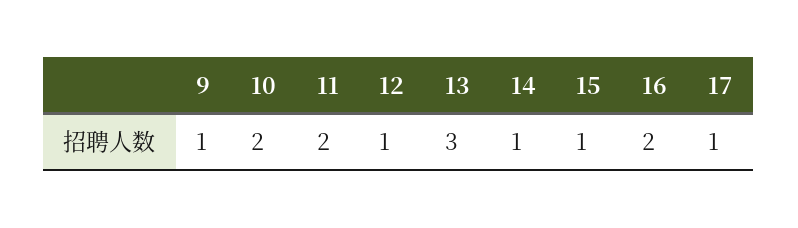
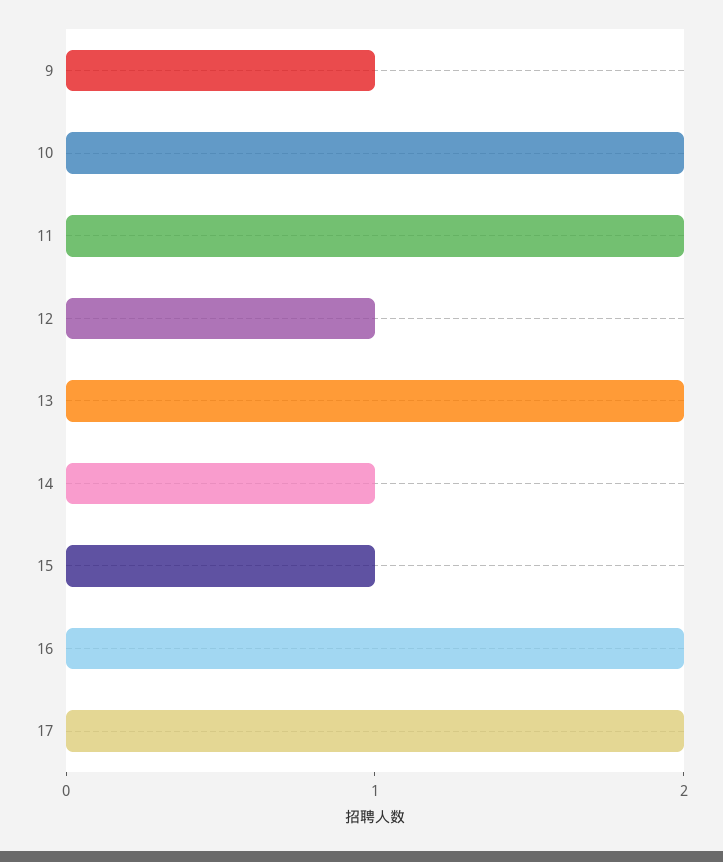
  {
    "9": 1,
    "10": 2,
    "11": 2,
    "12": 1,
-   "13": 3,
+   "13": 2,
    "14": 1,
    "15": 1,
    "16": 2,
-   "17": 1
+   "17": 2
  }

